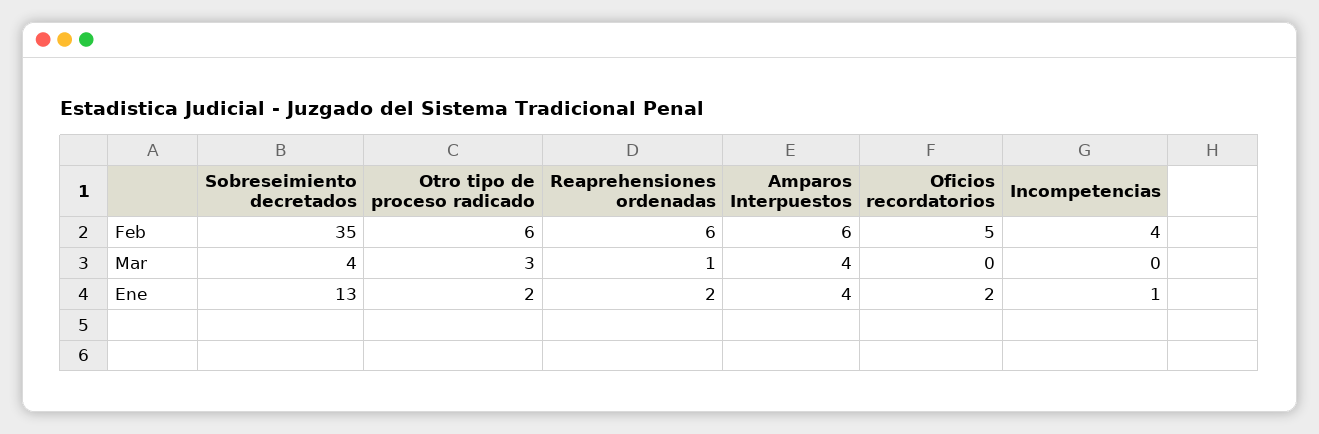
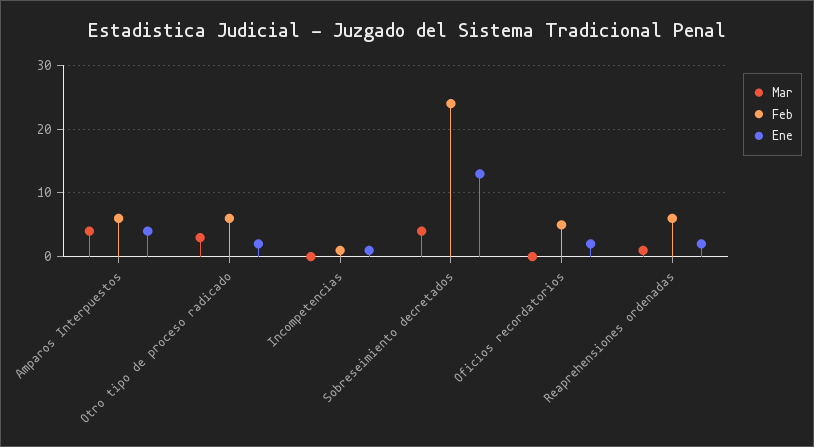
  {
    "Feb": {
-     "Sobreseimiento decretados": 35,
+     "Sobreseimiento decretados": 24,
      "Otro tipo de proceso radicado": 6,
      "Reaprehensiones ordenadas": 6,
      "Amparos Interpuestos": 6,
      "Oficios recordatorios": 5,
-     "Incompetencias": 4
+     "Incompetencias": 1
    },
    "Mar": {
      "Sobreseimiento decretados": 4,
      "Otro tipo de proceso radicado": 3,
      "Reaprehensiones ordenadas": 1,
      "Amparos Interpuestos": 4,
      "Oficios recordatorios": 0,
      "Incompetencias": 0
    },
    "Ene": {
      "Sobreseimiento decretados": 13,
      "Otro tipo de proceso radicado": 2,
      "Reaprehensiones ordenadas": 2,
      "Amparos Interpuestos": 4,
      "Oficios recordatorios": 2,
      "Incompetencias": 1
    }
  }

